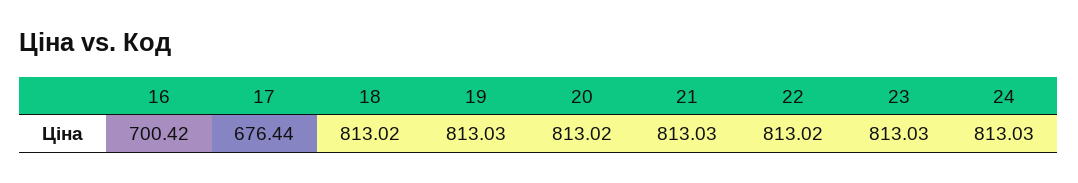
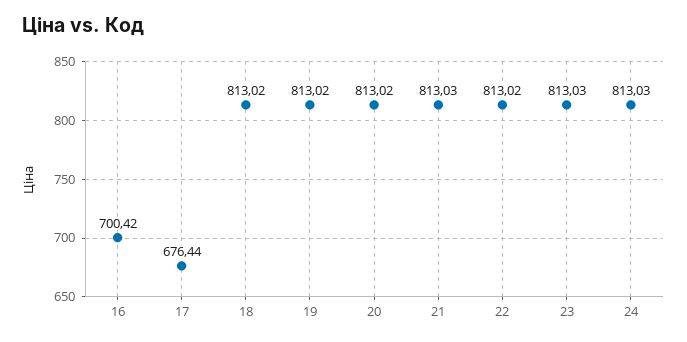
  {
    "16": 700.42,
    "17": 676.44,
    "18": 813.02,
-   "19": 813.03,
+   "19": 813.02,
    "20": 813.02,
    "21": 813.03,
    "22": 813.02,
    "23": 813.03,
    "24": 813.03
  }

